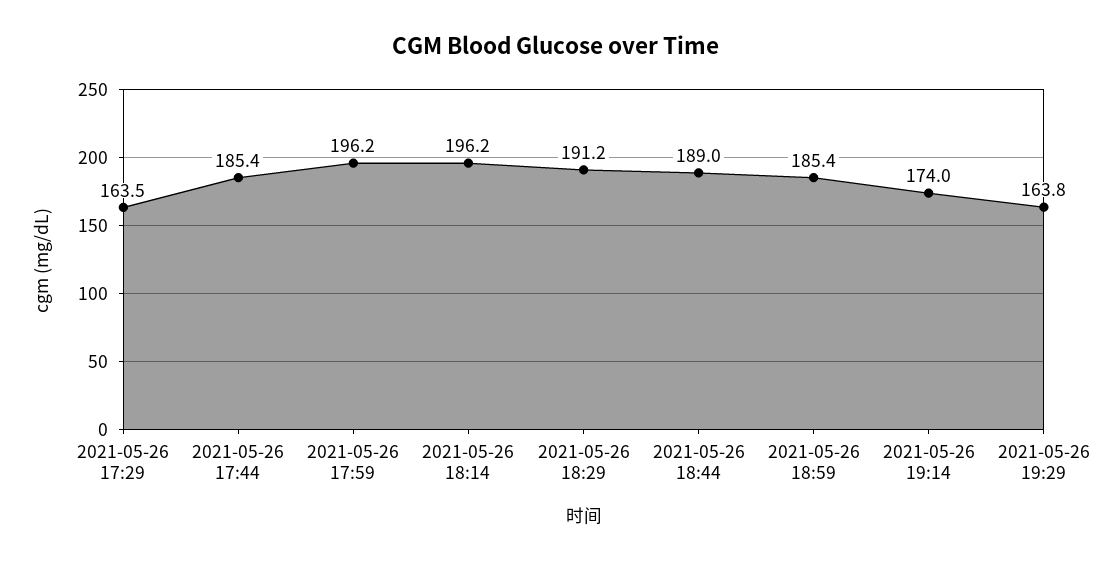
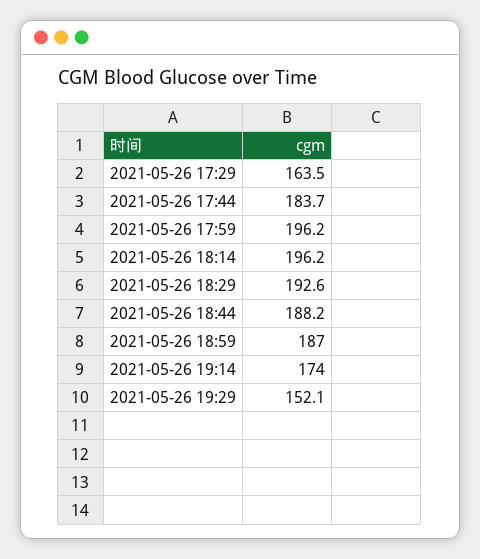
  {
    "2021-05-26 17:29": 163.5,
-   "2021-05-26 17:44": 185.4,
+   "2021-05-26 17:44": 183.7,
    "2021-05-26 17:59": 196.2,
    "2021-05-26 18:14": 196.2,
-   "2021-05-26 18:29": 191.2,
+   "2021-05-26 18:29": 192.6,
-   "2021-05-26 18:44": 189,
+   "2021-05-26 18:44": 188.2,
-   "2021-05-26 18:59": 185.4,
+   "2021-05-26 18:59": 187,
    "2021-05-26 19:14": 174,
-   "2021-05-26 19:29": 163.8
+   "2021-05-26 19:29": 152.1
  }

